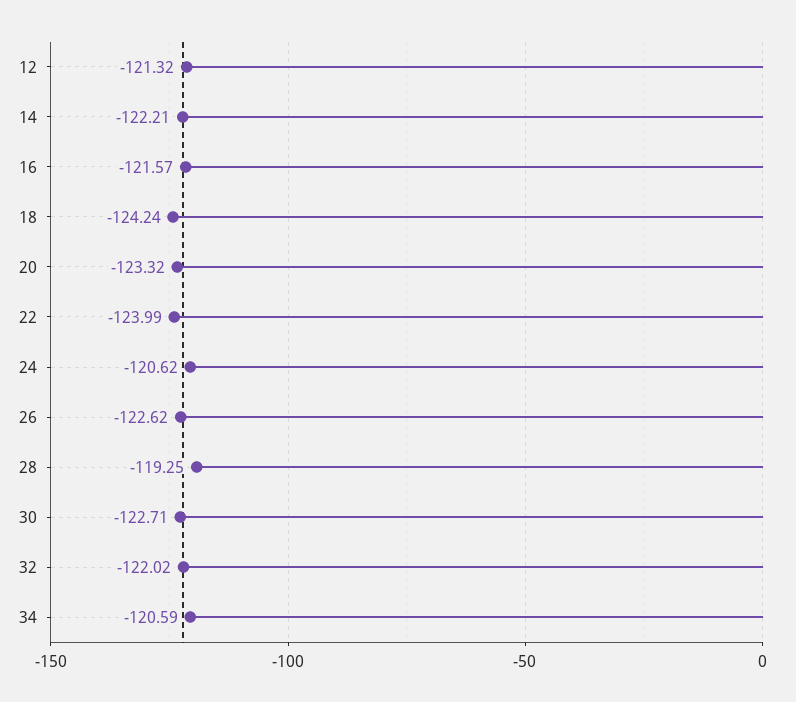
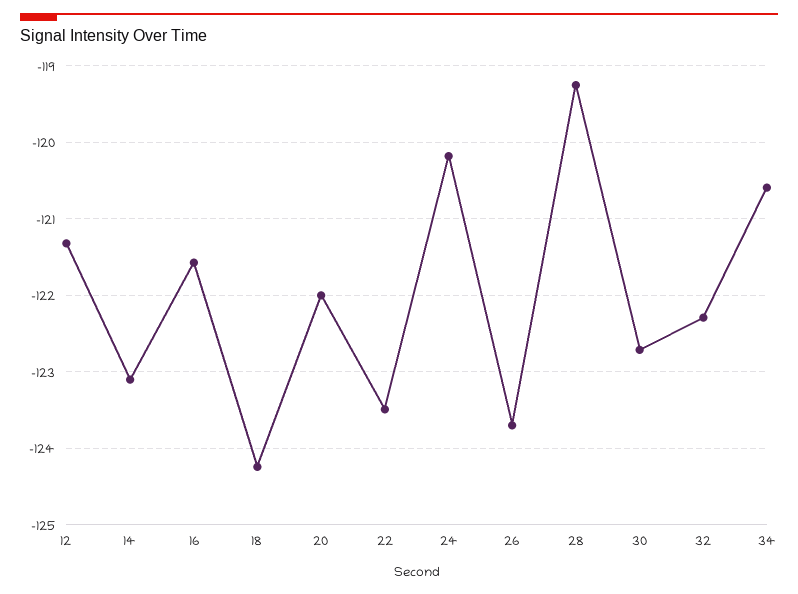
  {
    "12": -121.32,
-   "14": -122.21,
+   "14": -123.1,
    "16": -121.57,
    "18": -124.24,
-   "20": -123.32,
+   "20": -122,
-   "22": -123.99,
+   "22": -123.5,
-   "24": -120.62,
+   "24": -120.2,
-   "26": -122.62,
+   "26": -123.7,
    "28": -119.25,
    "30": -122.71,
-   "32": -122.02,
+   "32": -122.3,
    "34": -120.59
  }

